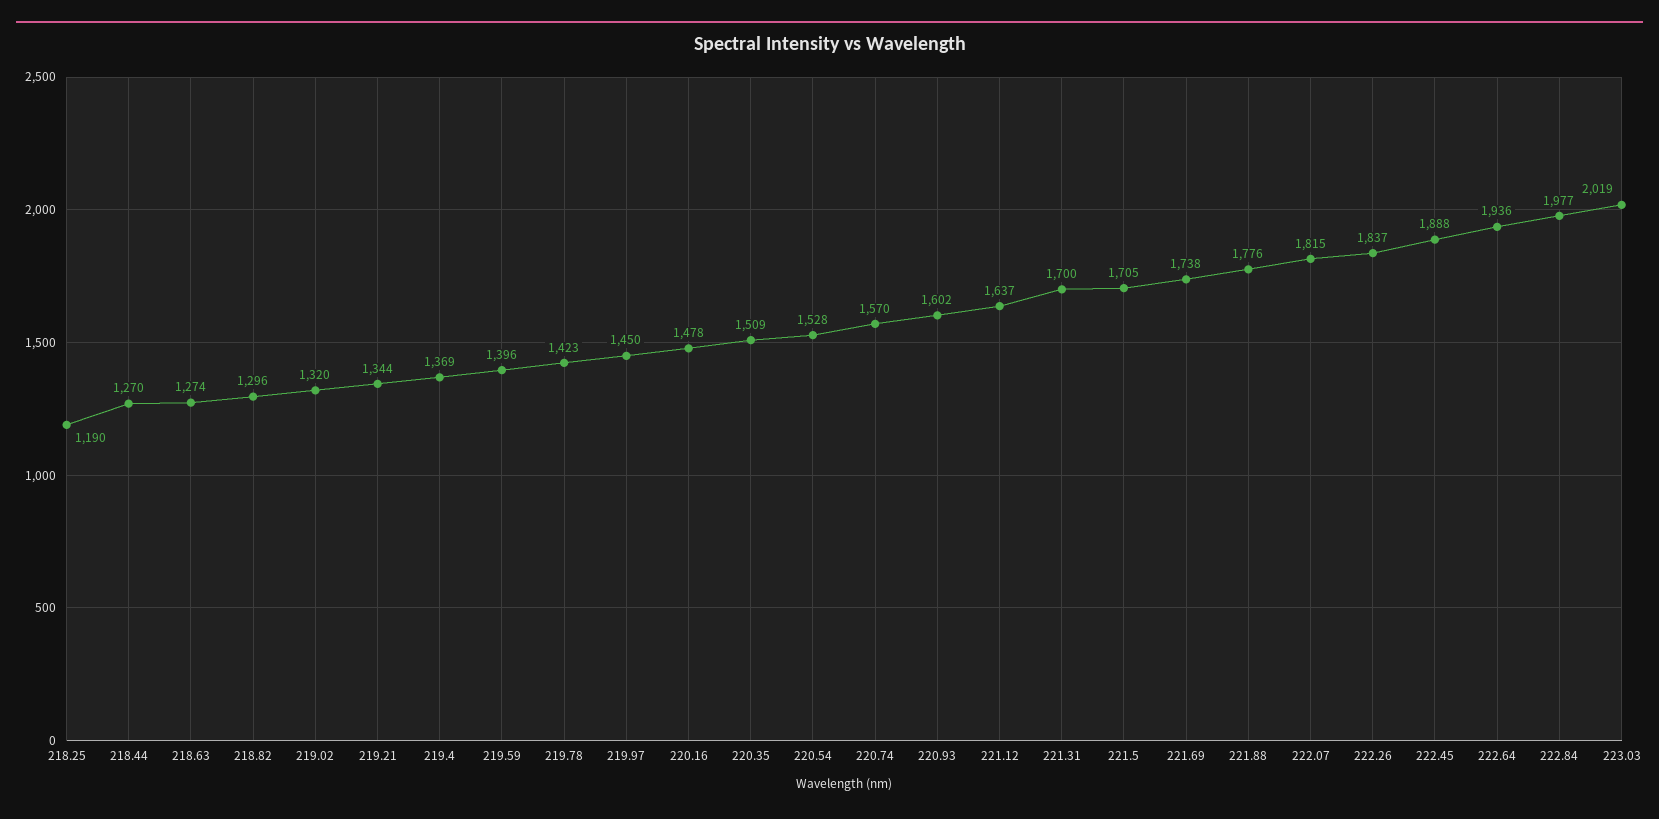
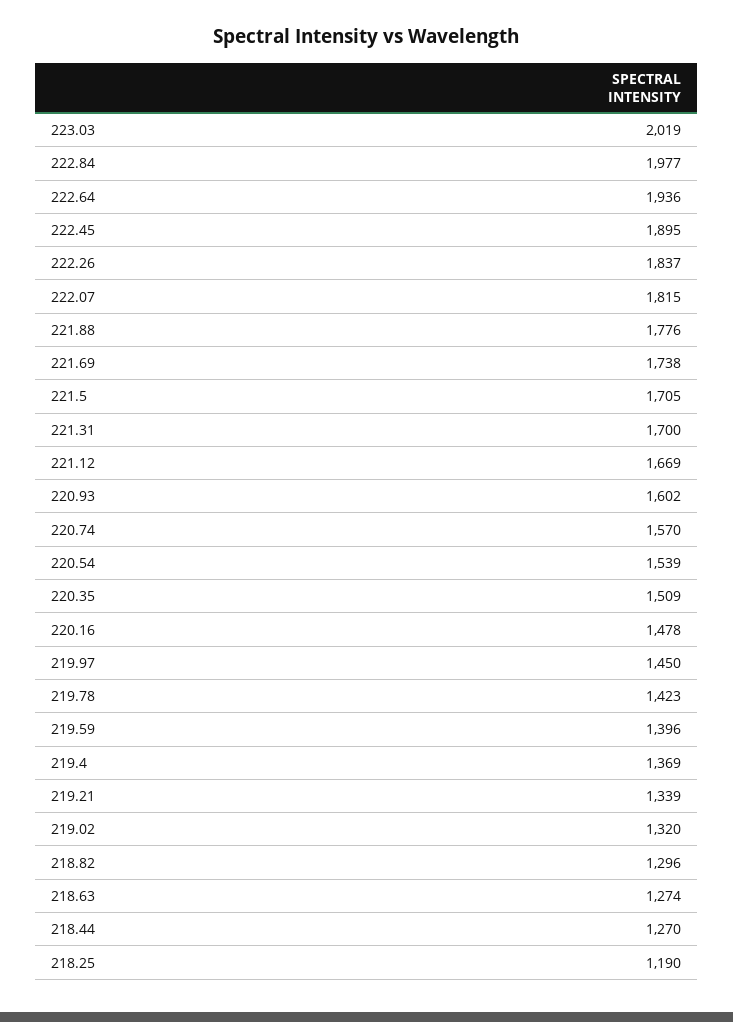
  {
    "218.25": 1190,
    "218.44": 1270,
    "218.63": 1274,
    "218.82": 1296,
    "219.02": 1320,
-   "219.21": 1344,
+   "219.21": 1339,
    "219.4": 1369,
    "219.59": 1396,
    "219.78": 1423,
    "219.97": 1450,
    "220.16": 1478,
    "220.35": 1509,
-   "220.54": 1528,
+   "220.54": 1539,
    "220.74": 1570,
    "220.93": 1602,
-   "221.12": 1637,
+   "221.12": 1669,
    "221.31": 1700,
    "221.5": 1705,
    "221.69": 1738,
    "221.88": 1776,
    "222.07": 1815,
    "222.26": 1837,
-   "222.45": 1888,
+   "222.45": 1895,
    "222.64": 1936,
    "222.84": 1977,
    "223.03": 2019
  }

